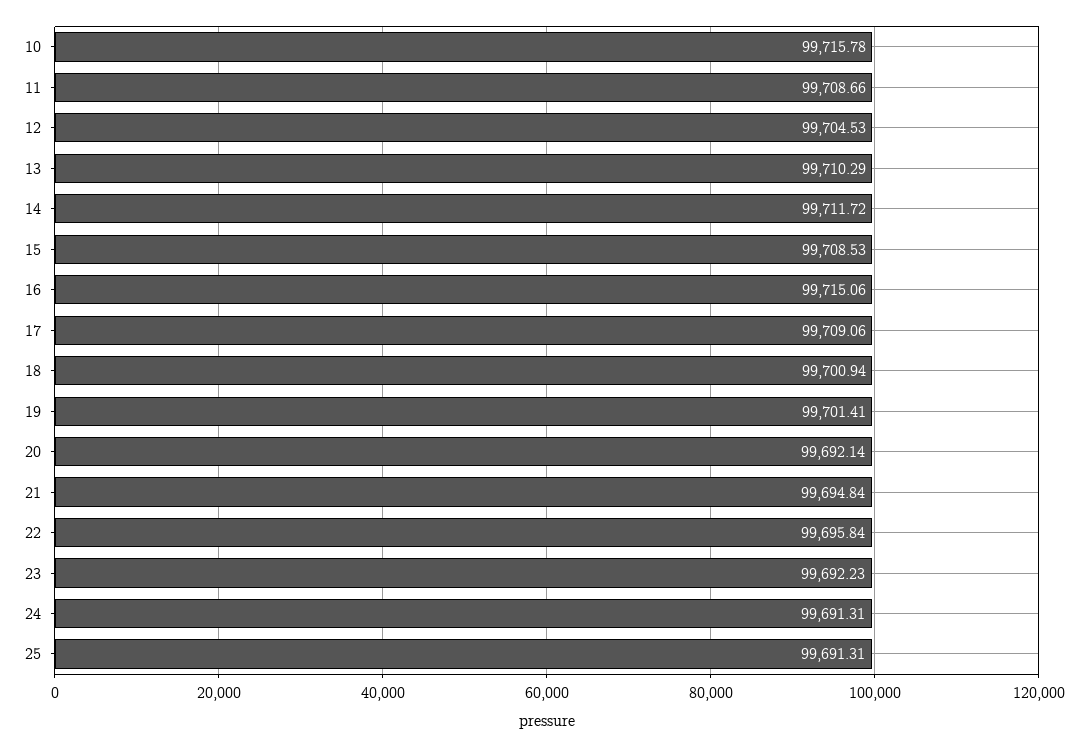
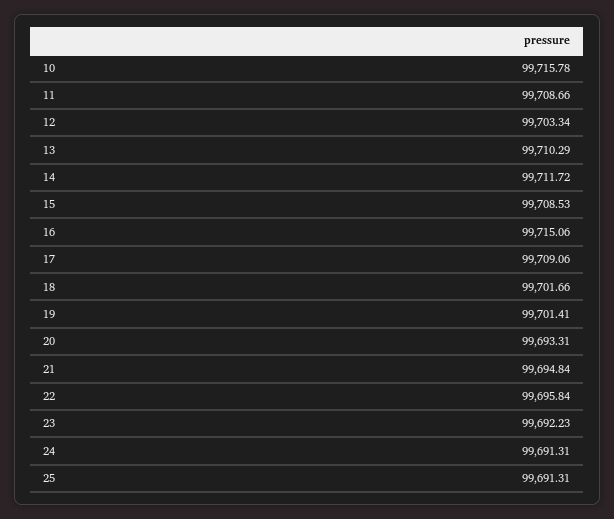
  {
    "10": 99715.78,
    "11": 99708.66,
-   "12": 99704.53,
+   "12": 99703.34,
    "13": 99710.29,
    "14": 99711.72,
    "15": 99708.53,
    "16": 99715.06,
    "17": 99709.06,
-   "18": 99700.94,
+   "18": 99701.66,
    "19": 99701.41,
-   "20": 99692.14,
+   "20": 99693.31,
    "21": 99694.84,
    "22": 99695.84,
    "23": 99692.23,
    "24": 99691.31,
    "25": 99691.31
  }

